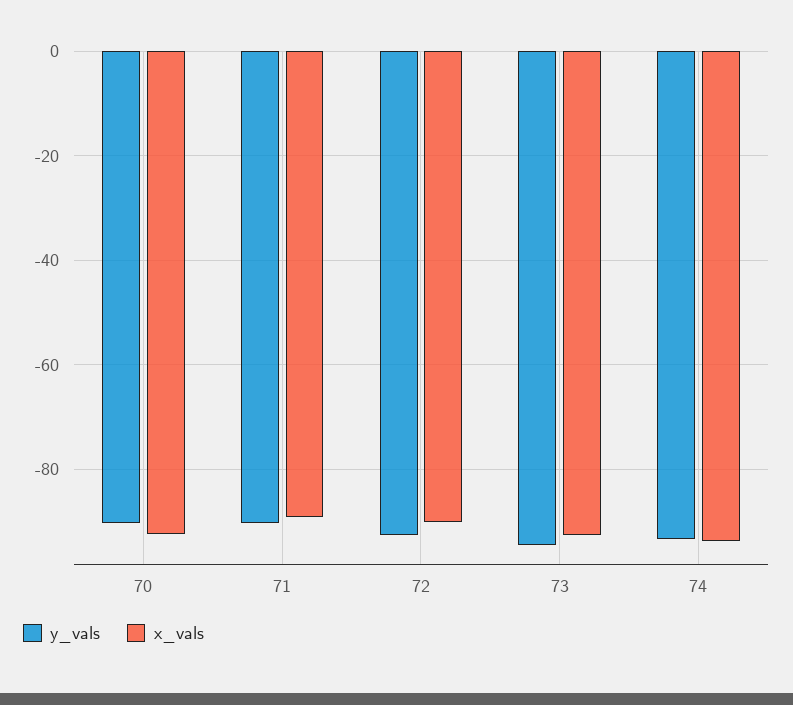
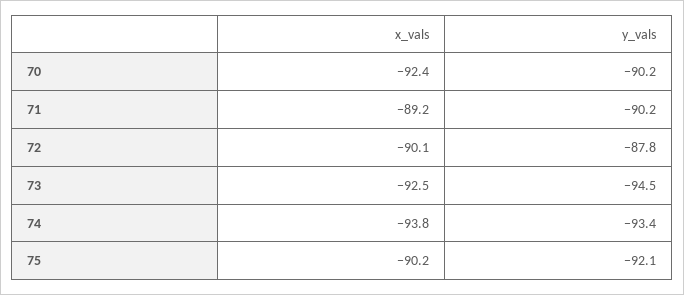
  {
    "y_vals": {
      "70": -90.2,
      "71": -90.2,
-     "72": -92,
+     "72": -87.8,
      "73": -94.5,
-     "74": -93.4
+     "74": -93.4,
+     "75": -92.1
    },
    "x_vals": {
      "70": -92.4,
      "71": -89.2,
      "72": -90.1,
      "73": -92.5,
-     "74": -93.8
+     "74": -93.8,
+     "75": -90.2
    }
  }

